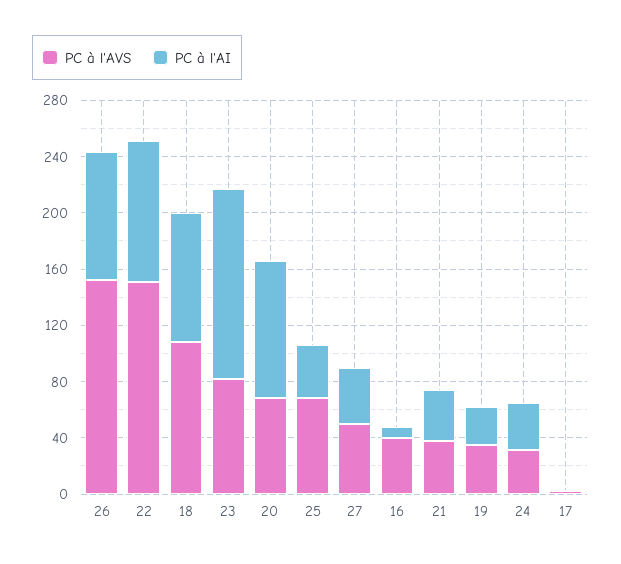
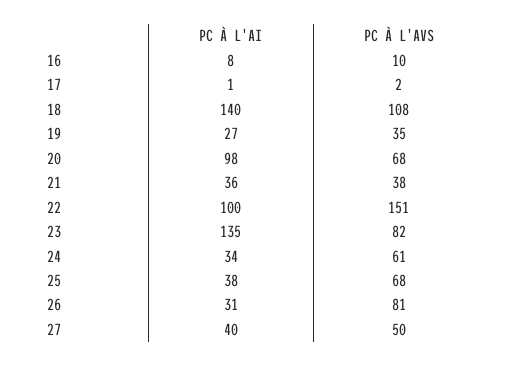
  {
    "PC à l'AVS": {
-     "26": 150,
+     "26": 81,
      "22": 151,
      "18": 108,
      "23": 82,
      "20": 68,
      "25": 68,
      "27": 50,
-     "16": 40,
+     "16": 10,
      "21": 38,
      "19": 35,
-     "24": 30,
+     "24": 61,
      "17": 2
    },
    "PC à l'AI": {
-     "26": 90,
+     "26": 31,
      "22": 100,
-     "18": 90,
+     "18": 140,
      "23": 135,
      "20": 98,
      "25": 38,
      "27": 40,
      "16": 8,
      "21": 36,
      "19": 27,
      "24": 34,
      "17": 1
    }
  }

